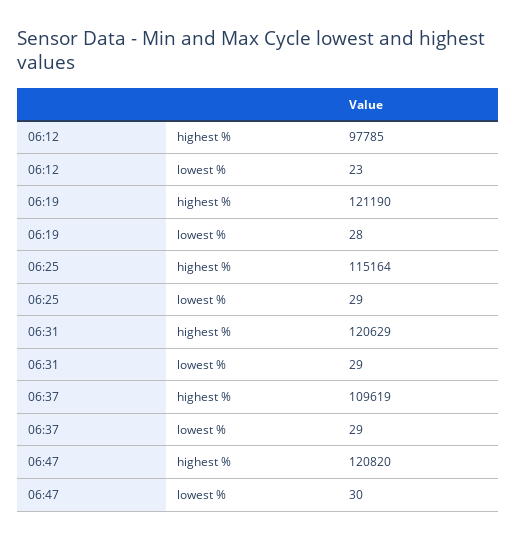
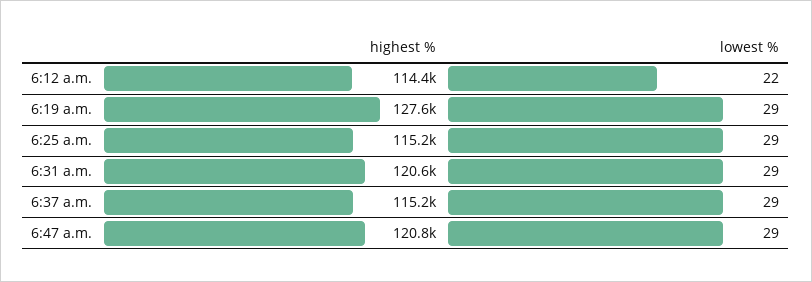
  {
    "06:12": {
-     "highest %": 97785,
+     "highest %": 114400,
-     "lowest %": 23
+     "lowest %": 22
    },
    "06:19": {
-     "highest %": 121190,
+     "highest %": 127600,
-     "lowest %": 28
+     "lowest %": 29
    },
    "06:25": {
      "highest %": 115164,
      "lowest %": 29
    },
    "06:31": {
      "highest %": 120629,
      "lowest %": 29
    },
    "06:37": {
-     "highest %": 109619,
+     "highest %": 115200,
      "lowest %": 29
    },
    "06:47": {
      "highest %": 120820,
-     "lowest %": 30
+     "lowest %": 29
    }
  }

